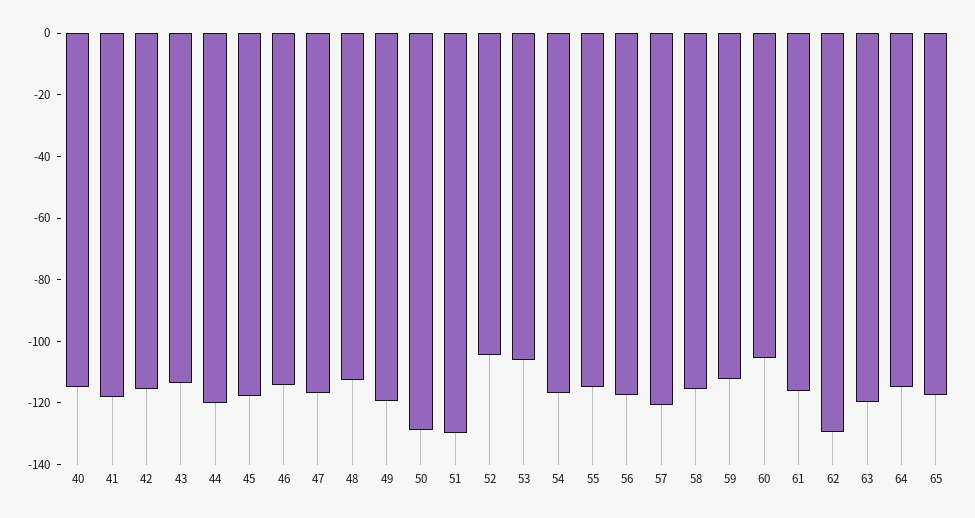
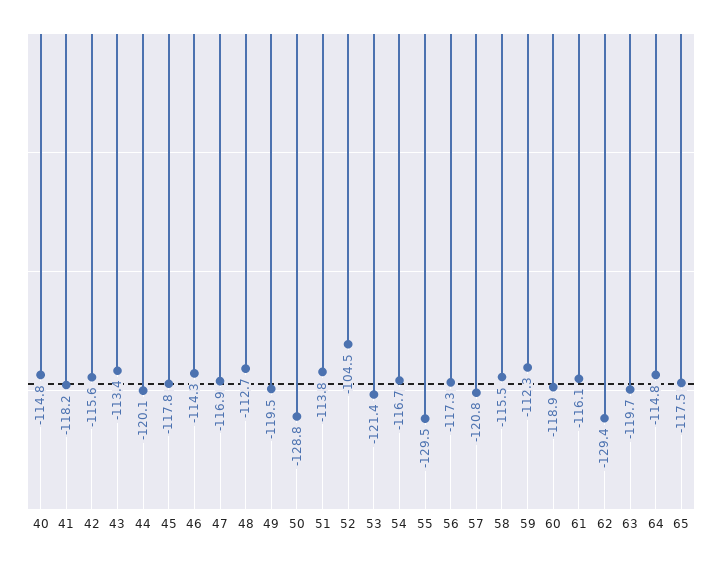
  {
    "40": -114.8,
    "41": -118.2,
    "42": -115.6,
    "43": -113.4,
    "44": -120.1,
    "45": -117.8,
    "46": -114.3,
    "47": -116.9,
    "48": -112.7,
    "49": -119.5,
    "50": -128.8,
-   "51": -130,
+   "51": -113.8,
    "52": -104.5,
-   "53": -105,
+   "53": -121.4,
    "54": -116.7,
-   "55": -115,
+   "55": -129.5,
    "56": -117.3,
    "57": -120.8,
    "58": -115.5,
    "59": -112.3,
-   "60": -105,
+   "60": -118.9,
    "61": -116.1,
    "62": -129.4,
    "63": -119.7,
    "64": -114.8,
    "65": -117.5
  }

